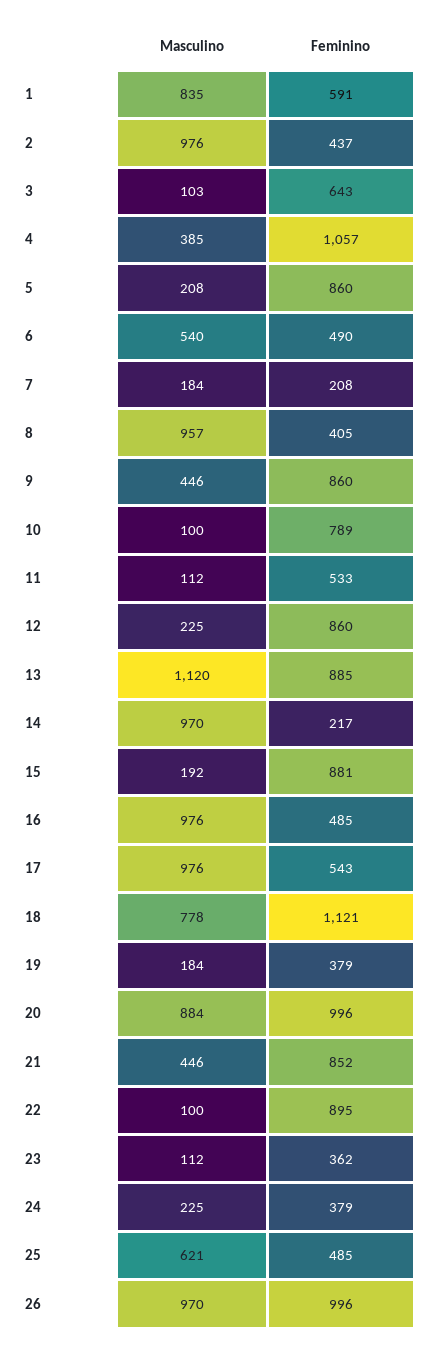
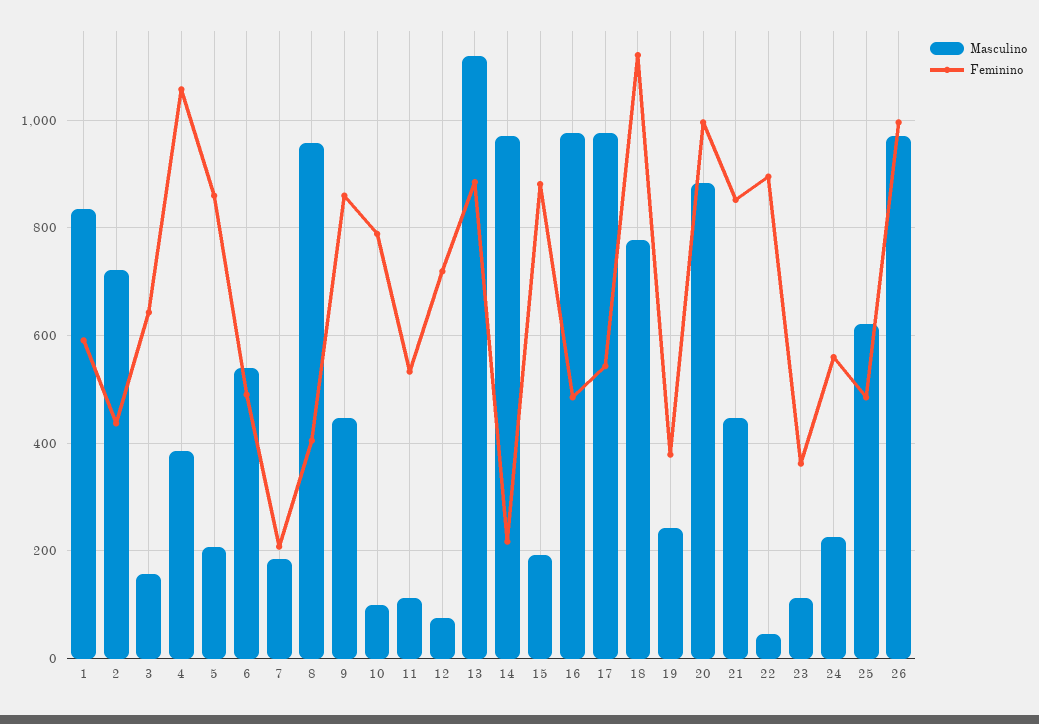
  {
    "Masculino": {
      "1": 835,
-     "2": 976,
+     "2": 720,
-     "3": 103,
+     "3": 160,
      "4": 385,
      "5": 208,
      "6": 540,
      "7": 184,
      "8": 957,
      "9": 446,
      "10": 100,
      "11": 112,
-     "12": 225,
+     "12": 80,
      "13": 1120,
      "14": 970,
      "15": 192,
      "16": 976,
      "17": 976,
      "18": 778,
-     "19": 184,
+     "19": 240,
      "20": 884,
      "21": 446,
-     "22": 100,
+     "22": 40,
      "23": 112,
      "24": 225,
      "25": 621,
      "26": 970
    },
    "Feminino": {
      "1": 591,
      "2": 437,
      "3": 643,
      "4": 1057,
      "5": 860,
      "6": 490,
      "7": 208,
      "8": 405,
      "9": 860,
      "10": 789,
      "11": 533,
-     "12": 860,
+     "12": 720,
      "13": 885,
      "14": 217,
      "15": 881,
      "16": 485,
      "17": 543,
      "18": 1121,
      "19": 379,
      "20": 996,
      "21": 852,
      "22": 895,
      "23": 362,
-     "24": 379,
+     "24": 560,
      "25": 485,
      "26": 996
    }
  }

